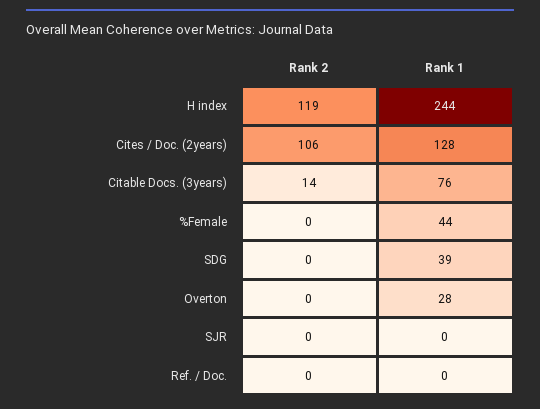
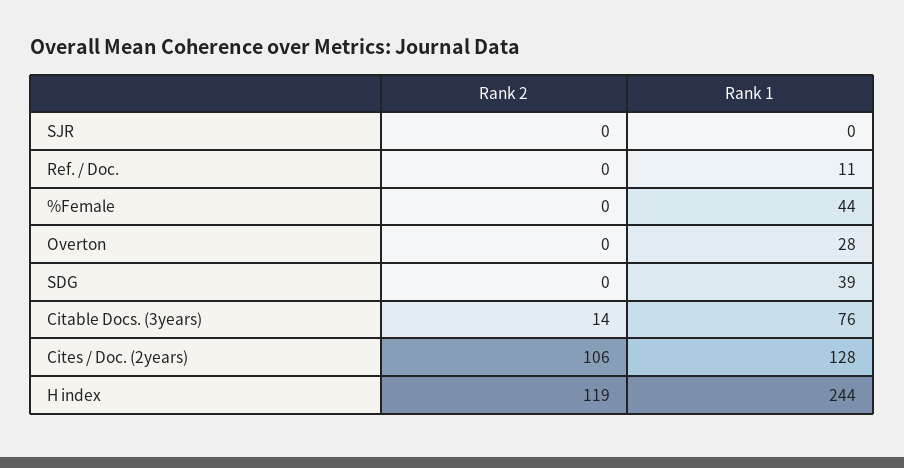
  {
    "Rank 2": {
      "H index": 119,
      "Cites / Doc. (2years)": 106,
      "Citable Docs. (3years)": 14,
      "%Female": 0,
      "SDG": 0,
      "Overton": 0,
      "SJR": 0,
      "Ref. / Doc.": 0
    },
    "Rank 1": {
      "H index": 244,
      "Cites / Doc. (2years)": 128,
      "Citable Docs. (3years)": 76,
      "%Female": 44,
      "SDG": 39,
      "Overton": 28,
      "SJR": 0,
-     "Ref. / Doc.": 0
+     "Ref. / Doc.": 11
    }
  }

